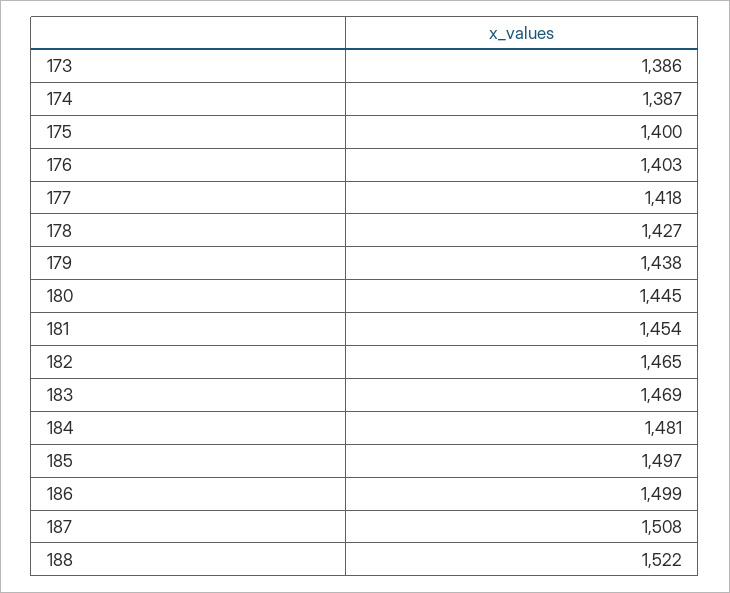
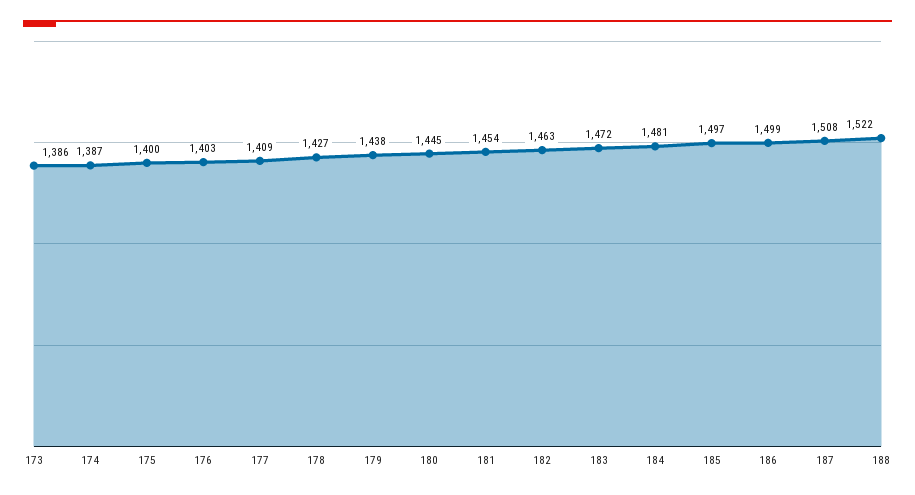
  {
    "173": 1386,
    "174": 1387,
    "175": 1400,
    "176": 1403,
-   "177": 1418,
+   "177": 1409,
    "178": 1427,
    "179": 1438,
    "180": 1445,
    "181": 1454,
-   "182": 1465,
+   "182": 1463,
-   "183": 1469,
+   "183": 1472,
    "184": 1481,
    "185": 1497,
    "186": 1499,
    "187": 1508,
    "188": 1522
  }

